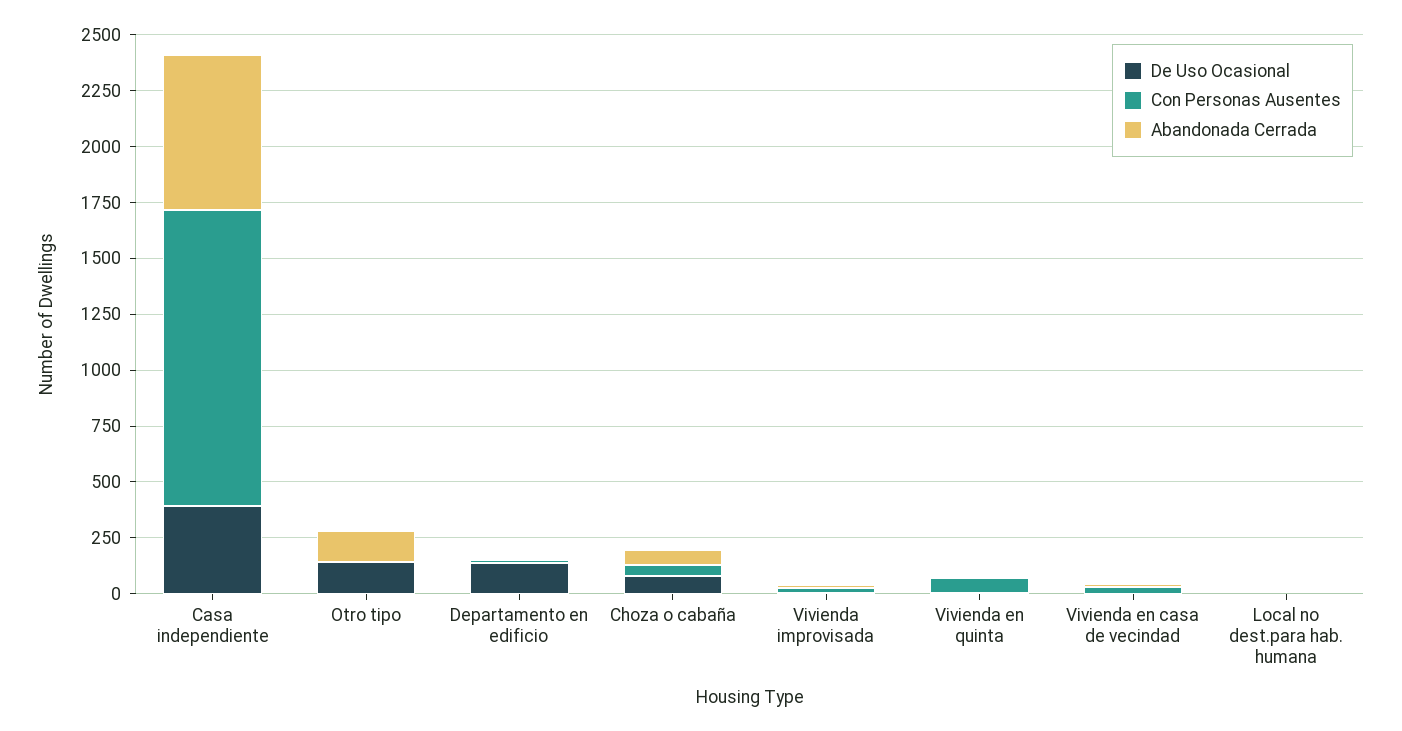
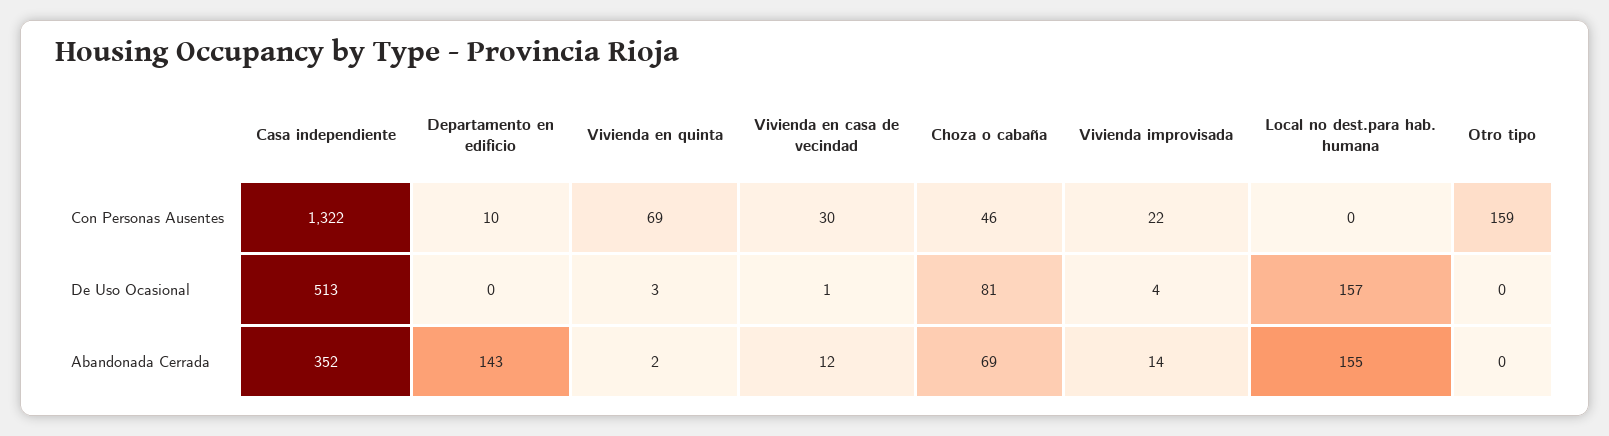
  {
    "De Uso Ocasional": {
-     "Casa independiente": 400,
+     "Casa independiente": 513,
-     "Otro tipo": 150,
+     "Otro tipo": 0,
-     "Departamento en edificio": 150,
+     "Departamento en edificio": 0,
      "Choza o cabaña": 81,
      "Vivienda improvisada": 4,
      "Vivienda en quinta": 3,
      "Vivienda en casa de vecindad": 1,
-     "Local no dest.para hab. humana": 0
+     "Local no dest.para hab. humana": 157
    },
    "Con Personas Ausentes": {
      "Casa independiente": 1322,
-     "Otro tipo": 0,
+     "Otro tipo": 159,
      "Departamento en edificio": 10,
      "Choza o cabaña": 46,
      "Vivienda improvisada": 22,
      "Vivienda en quinta": 69,
      "Vivienda en casa de vecindad": 30,
      "Local no dest.para hab. humana": 0
    },
    "Abandonada Cerrada": {
-     "Casa independiente": 700,
+     "Casa independiente": 352,
-     "Otro tipo": 150,
+     "Otro tipo": 0,
-     "Departamento en edificio": 0,
+     "Departamento en edificio": 143,
      "Choza o cabaña": 69,
      "Vivienda improvisada": 14,
      "Vivienda en quinta": 2,
      "Vivienda en casa de vecindad": 12,
-     "Local no dest.para hab. humana": 0
+     "Local no dest.para hab. humana": 155
    }
  }

